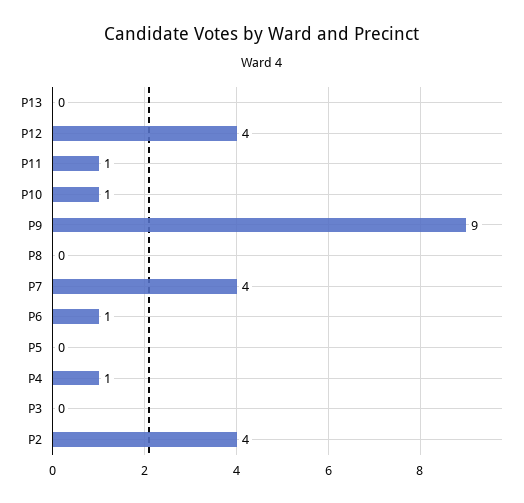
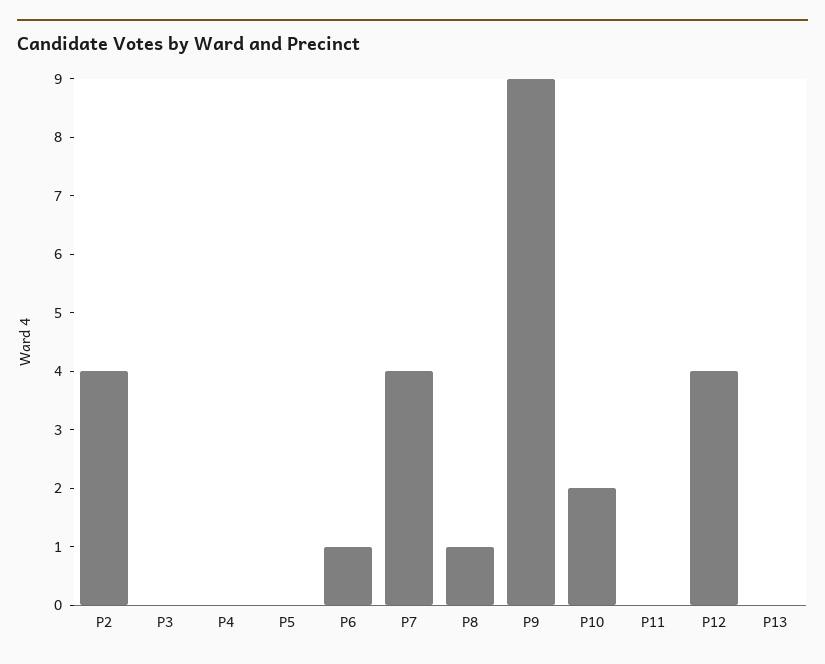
  {
    "P13": 0,
    "P12": 4,
-   "P11": 1,
+   "P11": 0,
-   "P10": 1,
+   "P10": 2,
    "P9": 9,
-   "P8": 0,
+   "P8": 1,
    "P7": 4,
    "P6": 1,
    "P5": 0,
-   "P4": 1,
+   "P4": 0,
    "P3": 0,
    "P2": 4
  }

